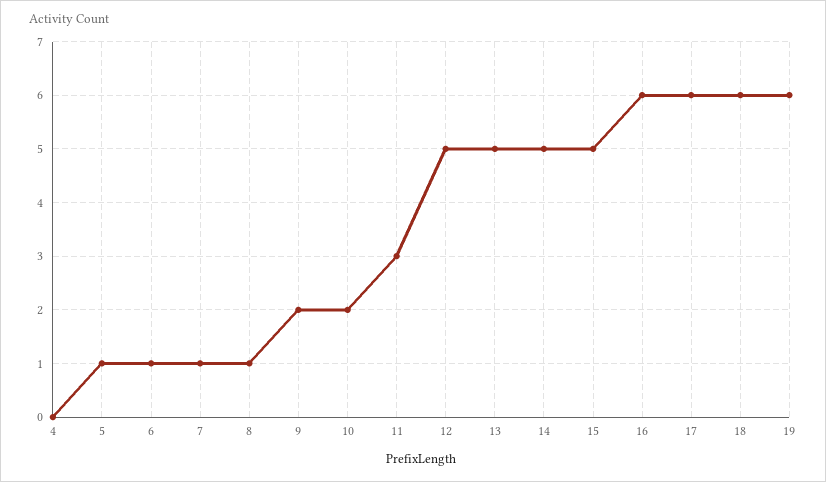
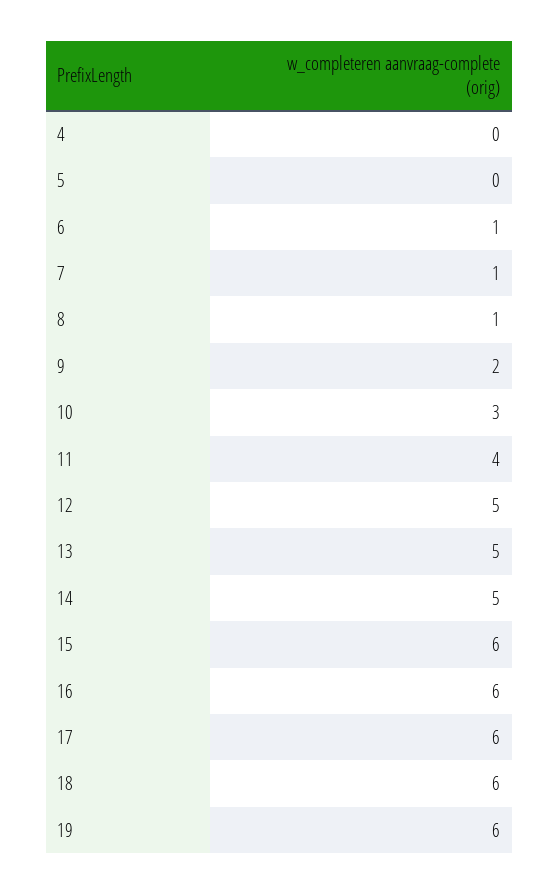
  {
    "4": 0,
-   "5": 1,
+   "5": 0,
    "6": 1,
    "7": 1,
    "8": 1,
    "9": 2,
-   "10": 2,
+   "10": 3,
-   "11": 3,
+   "11": 4,
    "12": 5,
    "13": 5,
    "14": 5,
-   "15": 5,
+   "15": 6,
    "16": 6,
    "17": 6,
    "18": 6,
    "19": 6
  }

